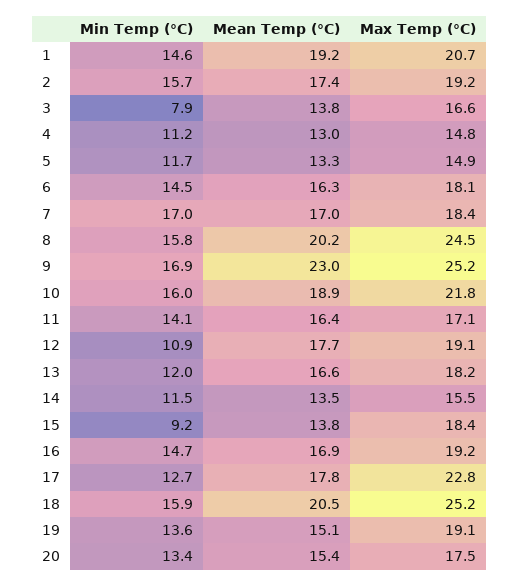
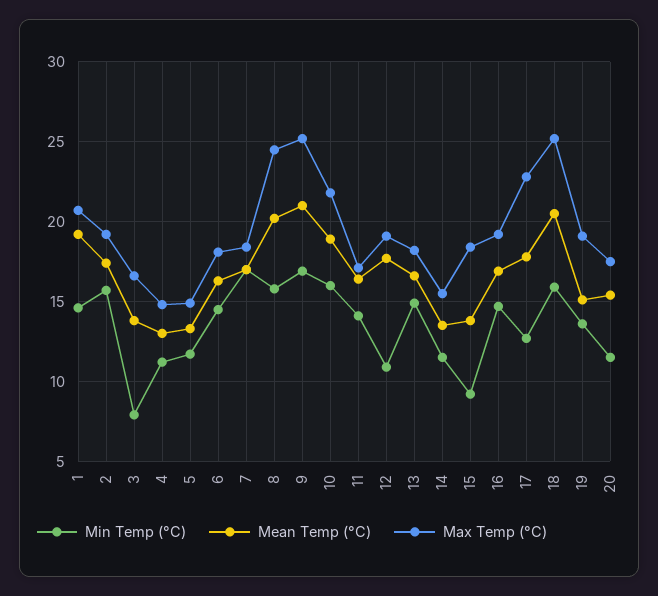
  {
    "Min Temp (°C)": {
      "1": 14.6,
      "2": 15.7,
      "3": 7.9,
      "4": 11.2,
      "5": 11.7,
      "6": 14.5,
      "7": 17,
      "8": 15.8,
      "9": 16.9,
      "10": 16,
      "11": 14.1,
      "12": 10.9,
-     "13": 12,
+     "13": 15,
      "14": 11.5,
      "15": 9.2,
      "16": 14.7,
      "17": 12.7,
      "18": 15.9,
      "19": 13.6,
-     "20": 13.4
+     "20": 11.5
    },
    "Mean Temp (°C)": {
      "1": 19.2,
      "2": 17.4,
      "3": 13.8,
      "4": 13,
      "5": 13.3,
      "6": 16.3,
      "7": 17,
      "8": 20.2,
-     "9": 23,
+     "9": 21,
      "10": 18.9,
      "11": 16.4,
      "12": 17.7,
      "13": 16.6,
      "14": 13.5,
      "15": 13.8,
      "16": 16.9,
      "17": 17.8,
      "18": 20.5,
      "19": 15.1,
      "20": 15.4
    },
    "Max Temp (°C)": {
      "1": 20.7,
      "2": 19.2,
      "3": 16.6,
      "4": 14.8,
      "5": 14.9,
      "6": 18.1,
      "7": 18.4,
      "8": 24.5,
      "9": 25.2,
      "10": 21.8,
      "11": 17.1,
      "12": 19.1,
      "13": 18.2,
      "14": 15.5,
      "15": 18.4,
      "16": 19.2,
      "17": 22.8,
      "18": 25.2,
      "19": 19.1,
      "20": 17.5
    }
  }

